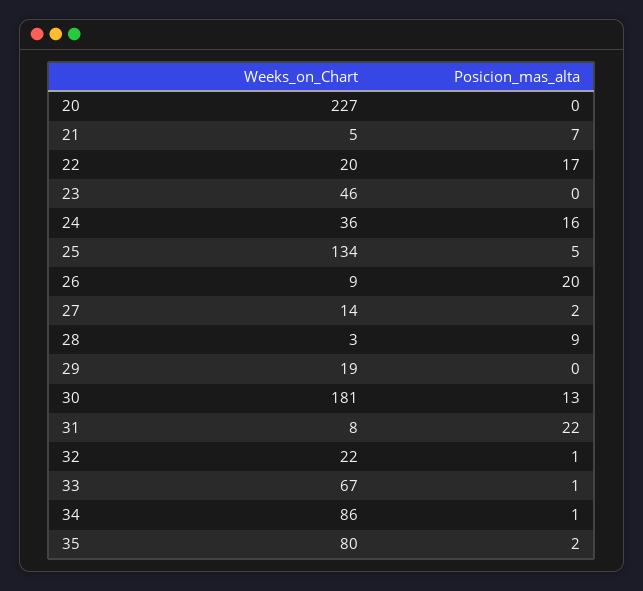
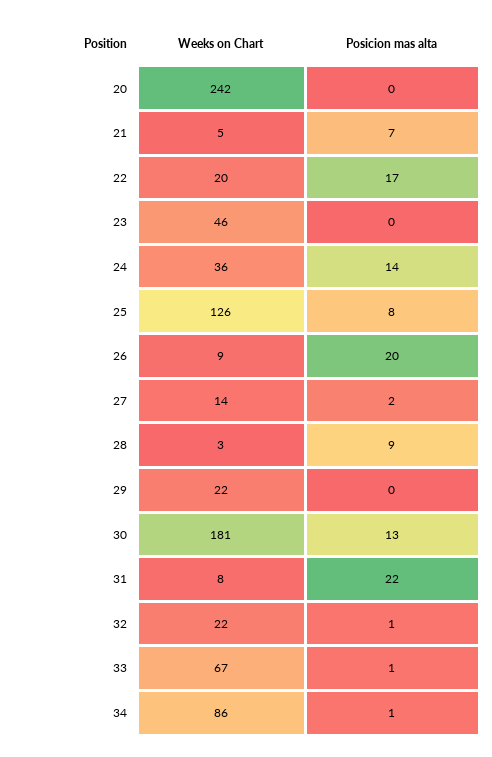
  {
    "Weeks_on_Chart": {
-     "20": 227,
+     "20": 242,
      "21": 5,
      "22": 20,
      "23": 46,
      "24": 36,
-     "25": 134,
+     "25": 126,
      "26": 9,
      "27": 14,
      "28": 3,
-     "29": 19,
+     "29": 22,
      "30": 181,
      "31": 8,
      "32": 22,
      "33": 67,
-     "34": 86,
+     "34": 86
-     "35": 80
    },
    "Posicion_mas_alta": {
      "20": 0,
      "21": 7,
      "22": 17,
      "23": 0,
-     "24": 16,
+     "24": 14,
-     "25": 5,
+     "25": 8,
      "26": 20,
      "27": 2,
      "28": 9,
      "29": 0,
      "30": 13,
      "31": 22,
      "32": 1,
      "33": 1,
-     "34": 1,
+     "34": 1
-     "35": 2
    }
  }

